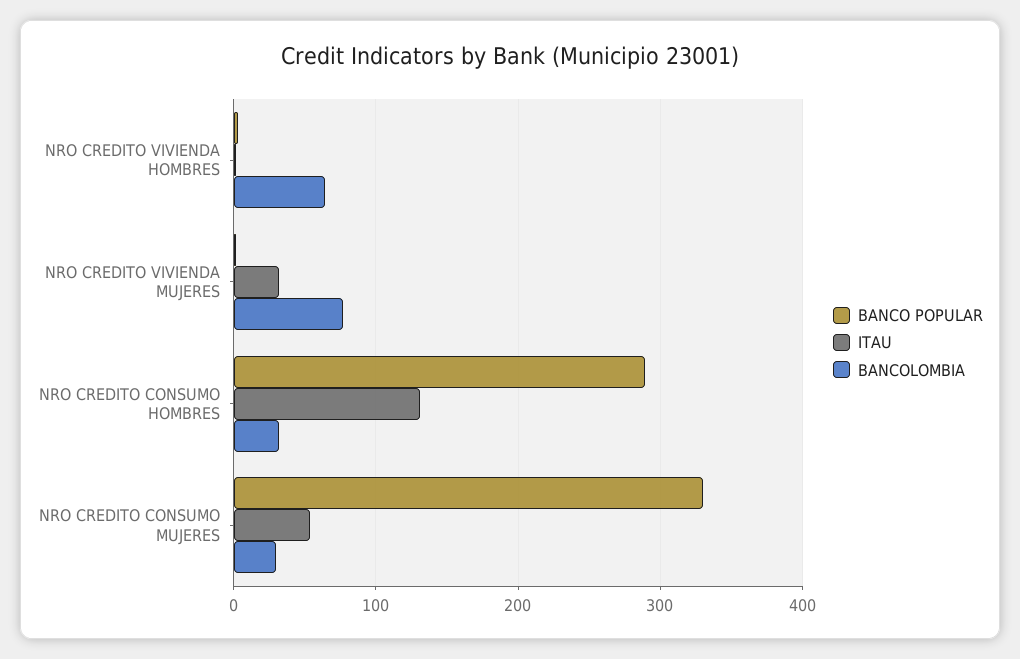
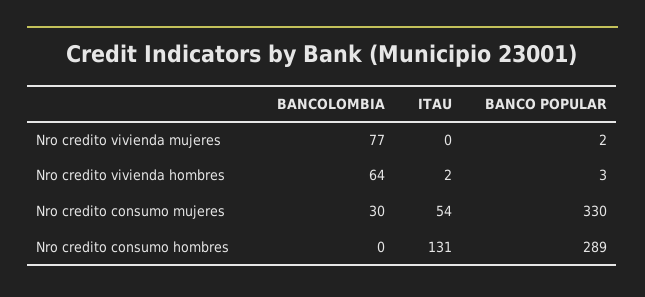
  {
    "BANCO POPULAR": {
      "NRO CREDITO VIVIENDA HOMBRES": 3,
      "NRO CREDITO VIVIENDA MUJERES": 2,
      "NRO CREDITO CONSUMO HOMBRES": 289,
      "NRO CREDITO CONSUMO MUJERES": 330
    },
    "ITAU": {
      "NRO CREDITO VIVIENDA HOMBRES": 2,
-     "NRO CREDITO VIVIENDA MUJERES": 30,
+     "NRO CREDITO VIVIENDA MUJERES": 0,
      "NRO CREDITO CONSUMO HOMBRES": 131,
      "NRO CREDITO CONSUMO MUJERES": 54
    },
    "BANCOLOMBIA": {
      "NRO CREDITO VIVIENDA HOMBRES": 64,
      "NRO CREDITO VIVIENDA MUJERES": 77,
-     "NRO CREDITO CONSUMO HOMBRES": 30,
+     "NRO CREDITO CONSUMO HOMBRES": 0,
      "NRO CREDITO CONSUMO MUJERES": 30
    }
  }

